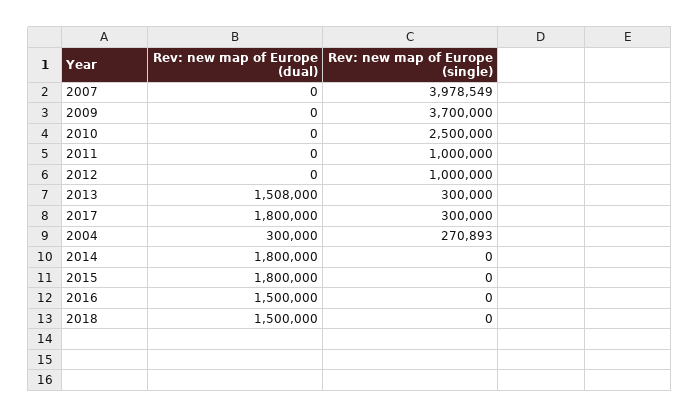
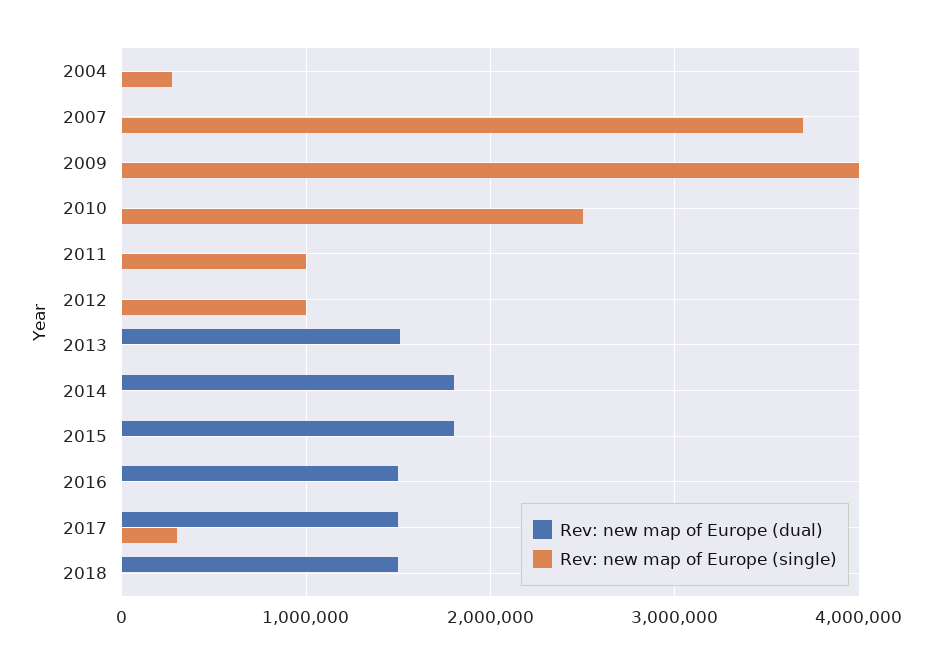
  {
    "Rev: new map of Europe (dual)": {
      "2007": 0,
      "2009": 0,
      "2010": 0,
      "2011": 0,
      "2012": 0,
      "2013": 1508000,
-     "2017": 1800000,
+     "2017": 1500000,
-     "2004": 300000,
+     "2004": 0,
      "2014": 1800000,
      "2015": 1800000,
      "2016": 1500000,
      "2018": 1500000
    },
    "Rev: new map of Europe (single)": {
-     "2007": 3978549,
+     "2007": 3700000,
-     "2009": 3700000,
+     "2009": 4000000,
      "2010": 2500000,
      "2011": 1000000,
      "2012": 1000000,
-     "2013": 300000,
+     "2013": 0,
      "2017": 300000,
      "2004": 270893,
      "2014": 0,
      "2015": 0,
      "2016": 0,
      "2018": 0
    }
  }

